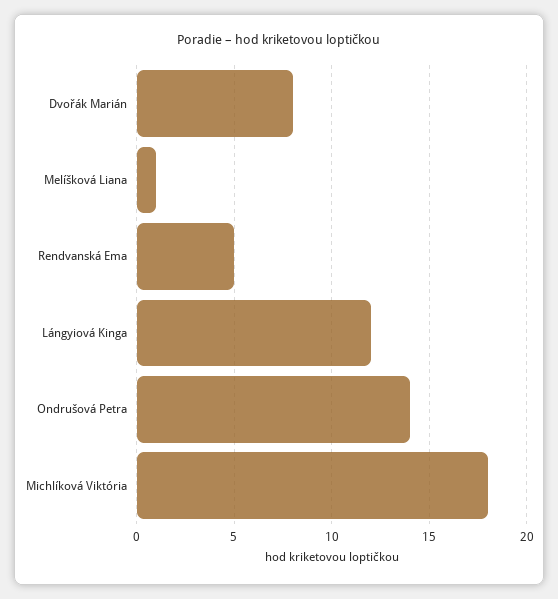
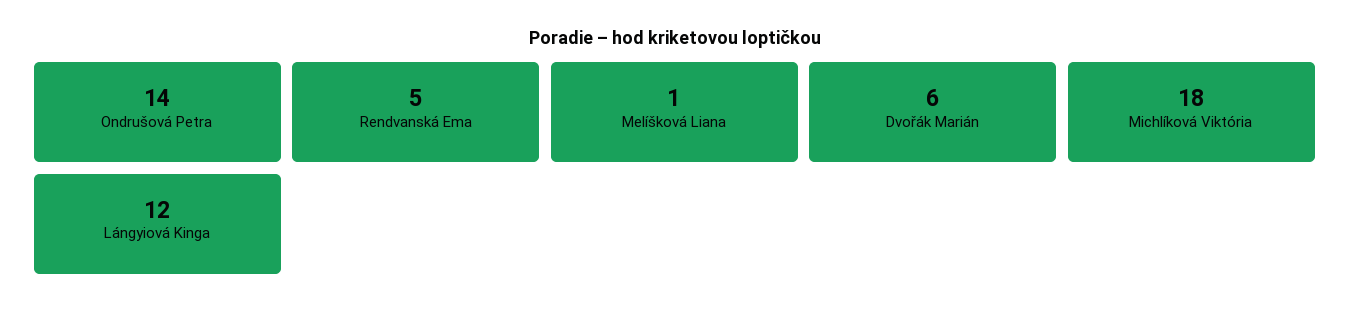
  {
-   "Dvořák Marián": 8,
+   "Dvořák Marián": 6,
    "Melíšková Liana": 1,
    "Rendvanská Ema": 5,
    "Lángyiová Kinga": 12,
    "Ondrušová Petra": 14,
    "Michlíková Viktória": 18
  }

